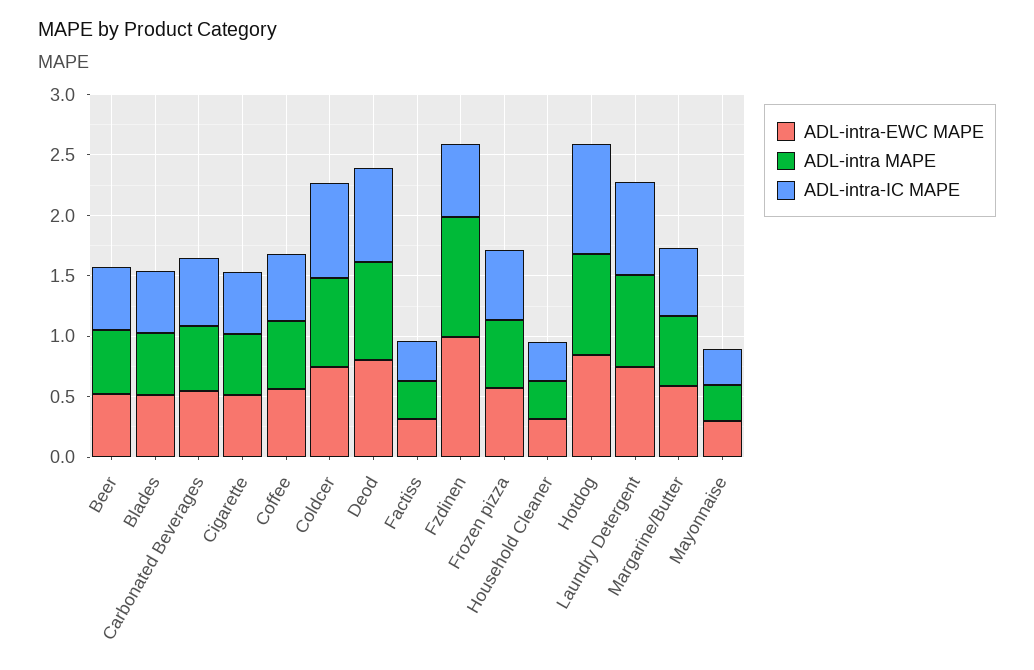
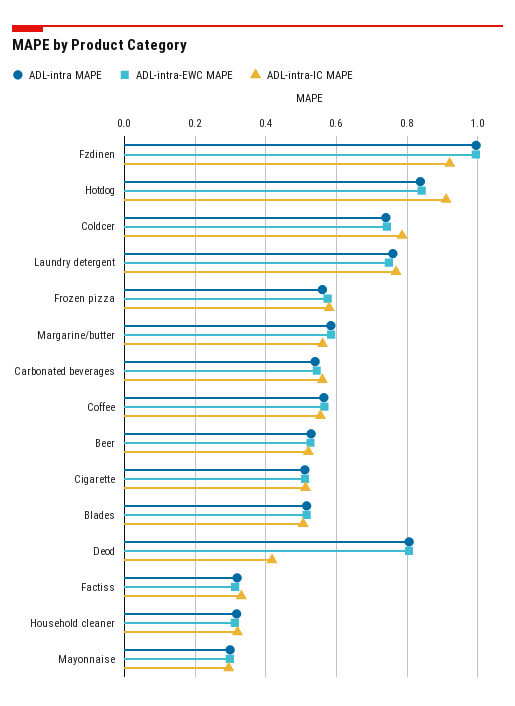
  {
    "ADL-intra-EWC MAPE": {
      "Beer": 0.52,
      "Blades": 0.52,
      "Carbonated Beverages": 0.54,
      "Cigarette": 0.52,
      "Coffee": 0.56,
      "Coldcer": 0.74,
      "Deod": 0.8,
      "Factiss": 0.32,
      "Fzdinen": 1,
      "Frozen pizza": 0.58,
      "Household Cleaner": 0.32,
      "Hotdog": 0.84,
      "Laundry Detergent": 0.74,
      "Margarine/Butter": 0.58,
      "Mayonnaise": 0.3
    },
    "ADL-intra MAPE": {
      "Beer": 0.52,
      "Blades": 0.52,
      "Carbonated Beverages": 0.54,
      "Cigarette": 0.52,
      "Coffee": 0.56,
      "Coldcer": 0.74,
      "Deod": 0.8,
      "Factiss": 0.32,
      "Fzdinen": 1,
      "Frozen pizza": 0.56,
      "Household Cleaner": 0.32,
      "Hotdog": 0.84,
      "Laundry Detergent": 0.76,
      "Margarine/Butter": 0.58,
      "Mayonnaise": 0.3
    },
    "ADL-intra-IC MAPE": {
      "Beer": 0.52,
      "Blades": 0.5,
      "Carbonated Beverages": 0.56,
      "Cigarette": 0.52,
      "Coffee": 0.56,
      "Coldcer": 0.78,
-     "Deod": 0.8,
+     "Deod": 0.42,
      "Factiss": 0.34,
-     "Fzdinen": 0.6,
+     "Fzdinen": 0.92,
      "Frozen pizza": 0.58,
      "Household Cleaner": 0.32,
      "Hotdog": 0.92,
      "Laundry Detergent": 0.76,
      "Margarine/Butter": 0.56,
      "Mayonnaise": 0.3
    }
  }

